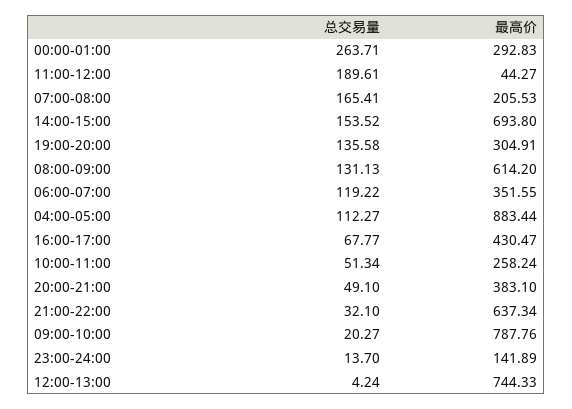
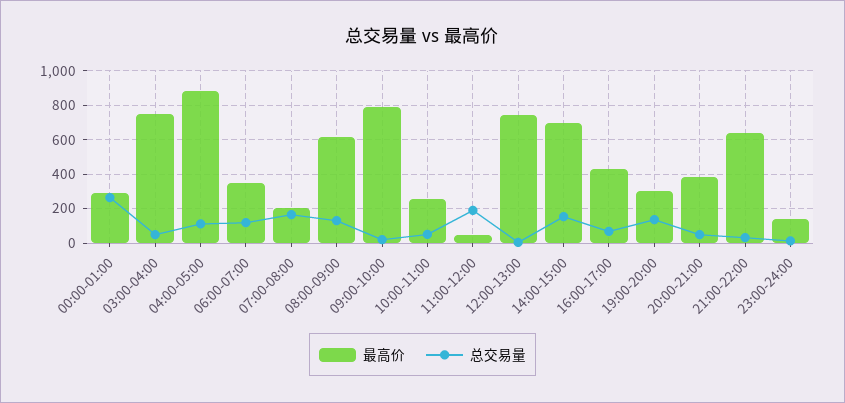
  {
    "总交易量": {
      "00:00-01:00": 263.71,
      "11:00-12:00": 189.61,
      "07:00-08:00": 165.41,
      "14:00-15:00": 153.52,
      "19:00-20:00": 135.58,
      "08:00-09:00": 131.13,
      "06:00-07:00": 119.22,
      "04:00-05:00": 112.27,
      "16:00-17:00": 67.77,
      "10:00-11:00": 51.34,
      "20:00-21:00": 49.1,
      "21:00-22:00": 32.1,
      "09:00-10:00": 20.27,
      "23:00-24:00": 13.7,
-     "12:00-13:00": 4.24
+     "12:00-13:00": 4.24,
+     "03:00-04:00": 50
    },
    "最高价": {
      "00:00-01:00": 292.83,
      "11:00-12:00": 44.27,
      "07:00-08:00": 205.53,
      "14:00-15:00": 693.8,
      "19:00-20:00": 304.91,
      "08:00-09:00": 614.2,
      "06:00-07:00": 351.55,
      "04:00-05:00": 883.44,
      "16:00-17:00": 430.47,
      "10:00-11:00": 258.24,
      "20:00-21:00": 383.1,
      "21:00-22:00": 637.34,
      "09:00-10:00": 787.76,
      "23:00-24:00": 141.89,
-     "12:00-13:00": 744.33
+     "12:00-13:00": 744.33,
+     "03:00-04:00": 750
    }
  }

